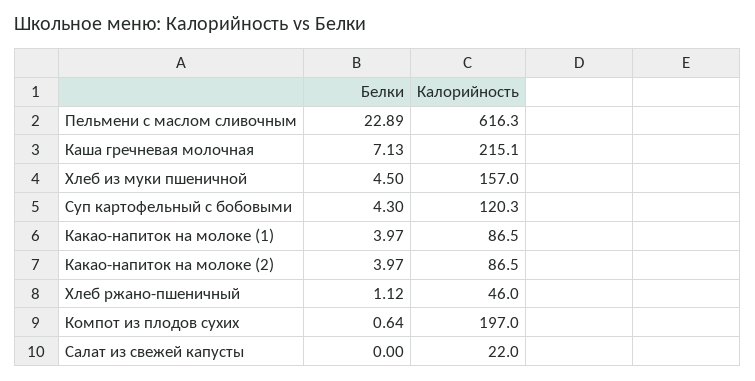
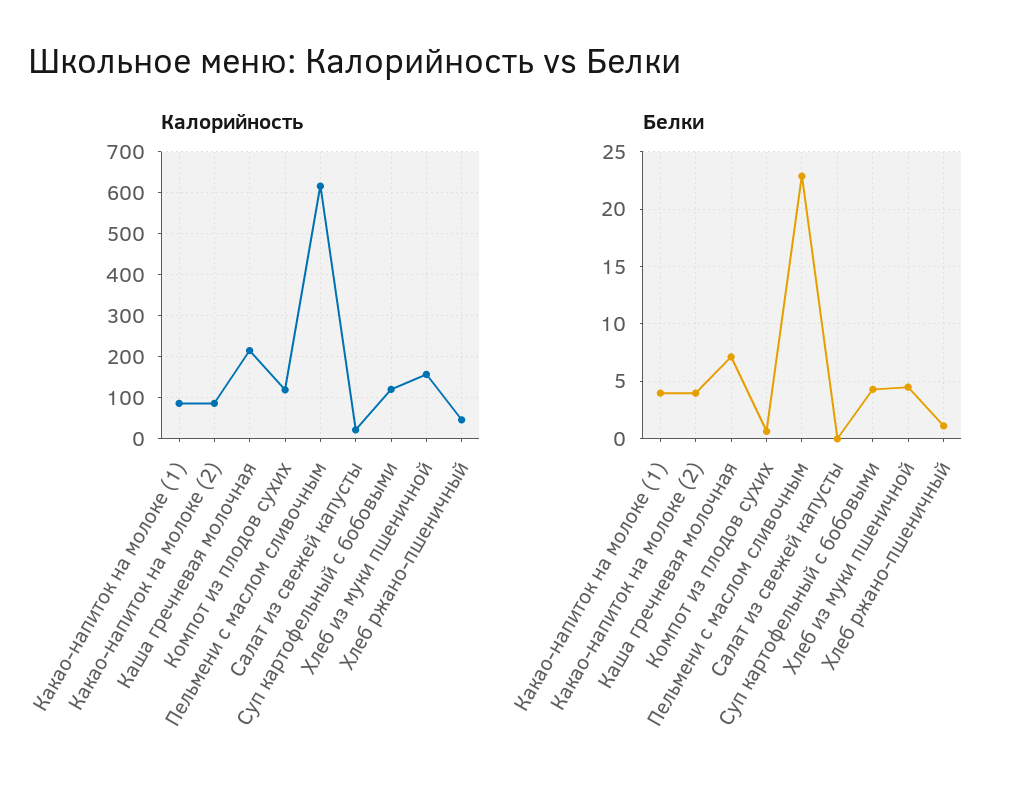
  {
    "Белки": {
      "Пельмени с маслом сливочным": 22.89,
      "Каша гречневая молочная": 7.13,
      "Хлеб из муки пшеничной": 4.5,
      "Суп картофельный с бобовыми": 4.3,
      "Какао-напиток на молоке (1)": 3.97,
      "Какао-напиток на молоке (2)": 3.97,
      "Хлеб ржано-пшеничный": 1.12,
      "Компот из плодов сухих": 0.64,
      "Салат из свежей капусты": 0
    },
    "Калорийность": {
      "Пельмени с маслом сливочным": 616.3,
      "Каша гречневая молочная": 215.1,
      "Хлеб из муки пшеничной": 157,
      "Суп картофельный с бобовыми": 120.3,
      "Какао-напиток на молоке (1)": 86.5,
      "Какао-напиток на молоке (2)": 86.5,
      "Хлеб ржано-пшеничный": 46,
-     "Компот из плодов сухих": 197,
+     "Компот из плодов сухих": 120,
      "Салат из свежей капусты": 22
    }
  }

